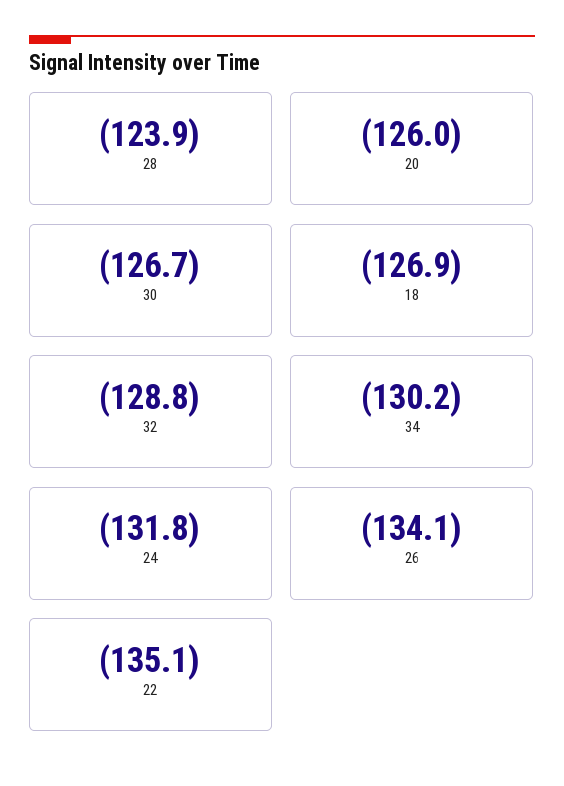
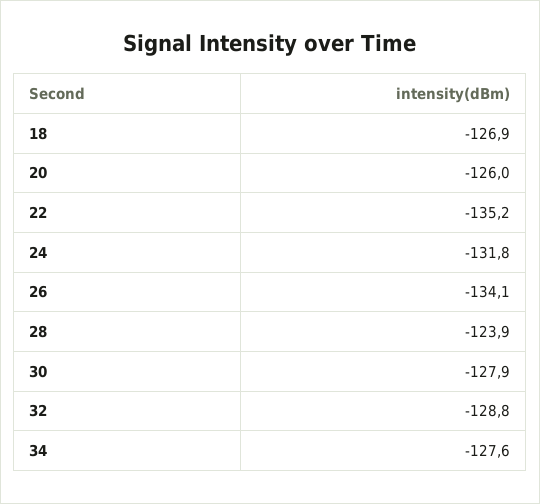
  {
    "28": -123.9,
    "20": -126,
-   "30": -126.7,
+   "30": -127.9,
    "18": -126.9,
    "32": -128.8,
-   "34": -130.2,
+   "34": -127.6,
    "24": -131.8,
    "26": -134.1,
-   "22": -135.1
+   "22": -135.2
  }

